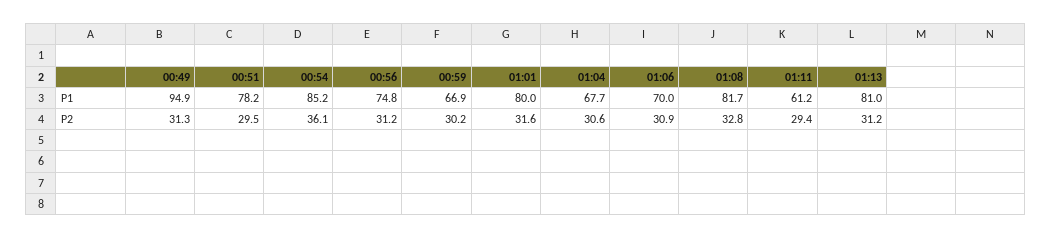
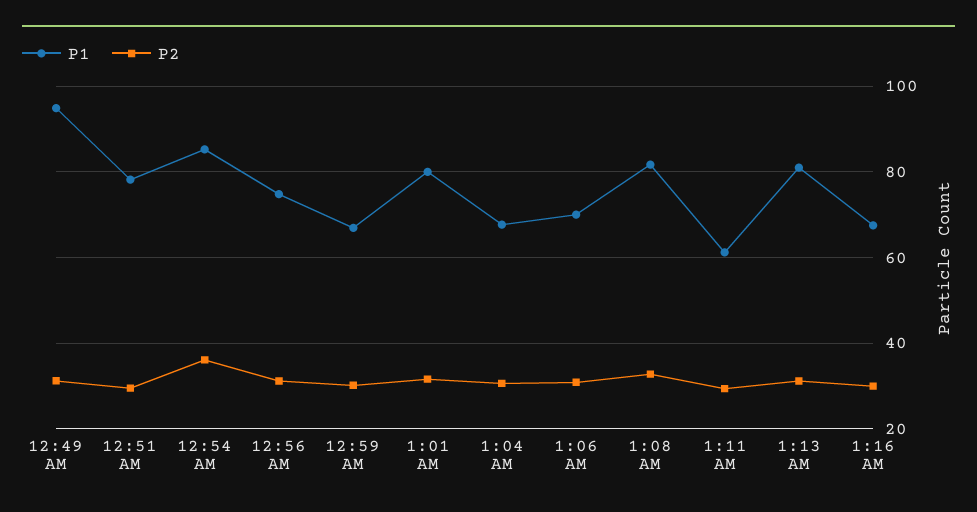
  {
    "P1": {
      "00:49": 94.9,
      "00:51": 78.2,
      "00:54": 85.2,
      "00:56": 74.8,
      "00:59": 66.9,
      "01:01": 80,
      "01:04": 67.7,
      "01:06": 70,
      "01:08": 81.7,
      "01:11": 61.2,
-     "01:13": 81
+     "01:13": 81,
+     "1:16 AM": 68
    },
    "P2": {
      "00:49": 31.3,
      "00:51": 29.5,
      "00:54": 36.1,
      "00:56": 31.2,
      "00:59": 30.2,
      "01:01": 31.6,
      "01:04": 30.6,
      "01:06": 30.9,
      "01:08": 32.8,
      "01:11": 29.4,
-     "01:13": 31.2
+     "01:13": 31.2,
+     "1:16 AM": 30
    }
  }

